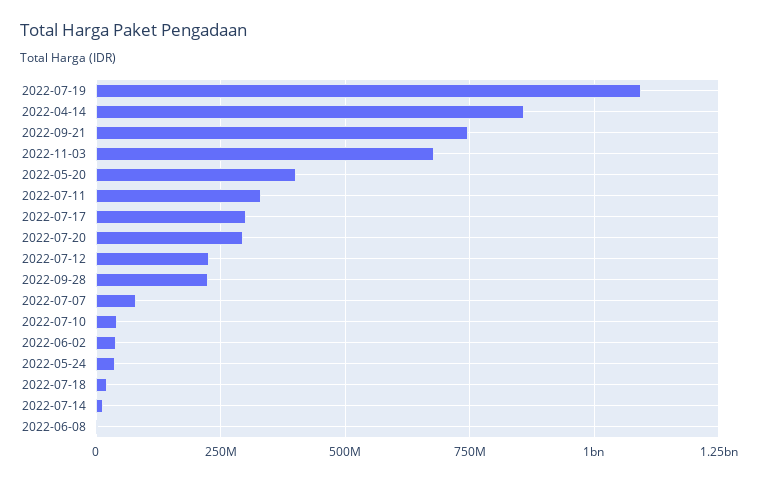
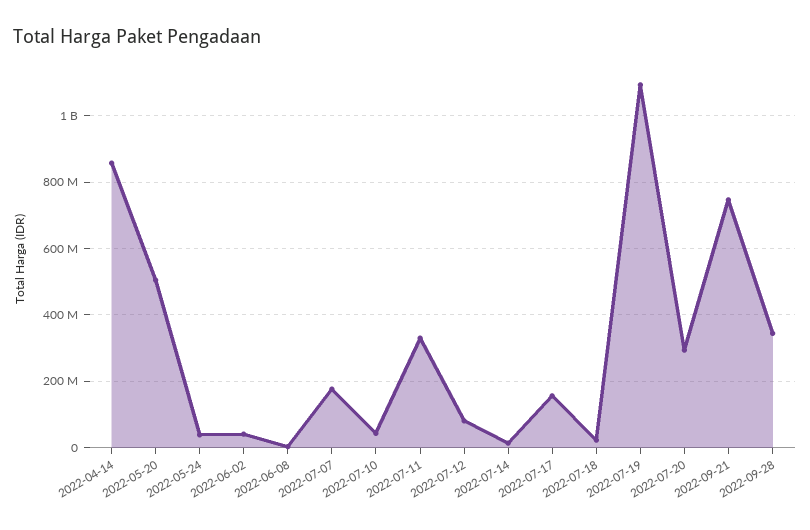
  {
    "2022-07-19": 1100000000,
    "2022-04-14": 860000000,
    "2022-09-21": 740000000,
-   "2022-11-03": 675000000,
-   "2022-05-20": 400000000,
+   "2022-05-20": 500000000,
    "2022-07-11": 340000000,
-   "2022-07-17": 300000000,
+   "2022-07-17": 160000000,
    "2022-07-20": 300000000,
-   "2022-07-12": 225000000,
+   "2022-07-12": 80000000,
-   "2022-09-28": 225000000,
+   "2022-09-28": 340000000,
-   "2022-07-07": 75000000,
+   "2022-07-07": 180000000,
    "2022-07-10": 40000000,
    "2022-06-02": 40000000,
    "2022-05-24": 40000000,
    "2022-07-18": 20000000,
    "2022-07-14": 20000000,
    "2022-06-08": 0
  }

